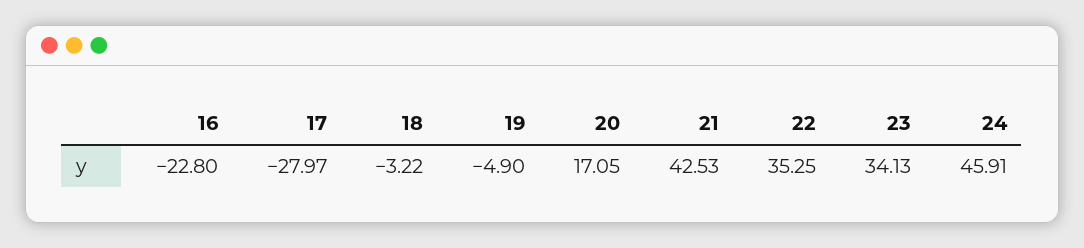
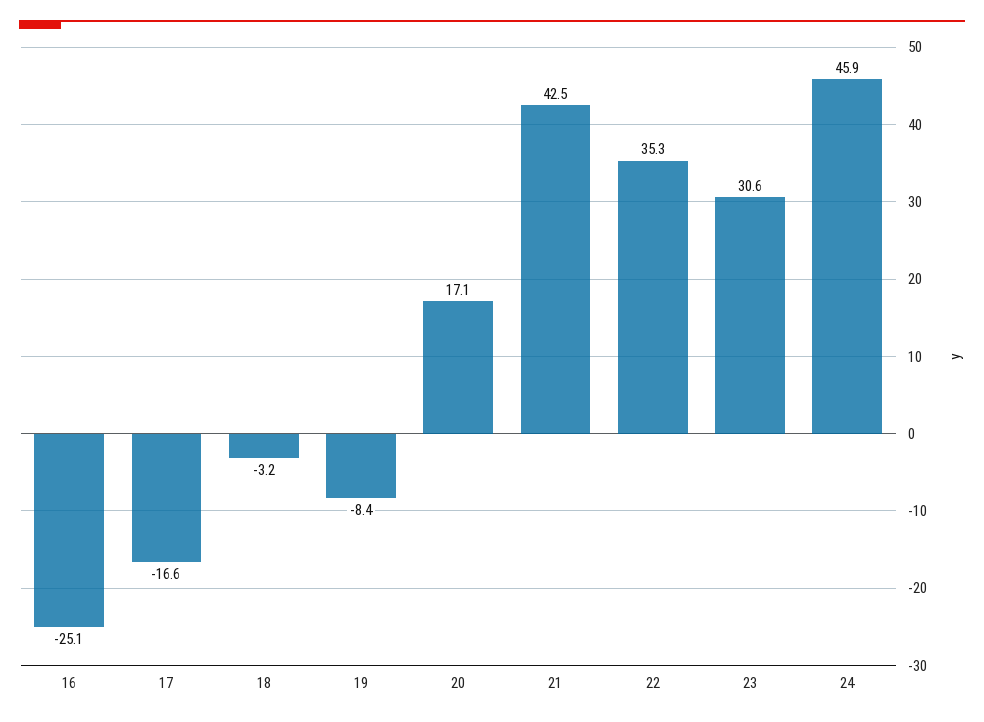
  {
-   "16": -22.8,
+   "16": -25.1,
-   "17": -27.97,
+   "17": -16.6,
    "18": -3.22,
-   "19": -4.9,
+   "19": -8.4,
    "20": 17.05,
    "21": 42.53,
    "22": 35.25,
-   "23": 34.13,
+   "23": 30.6,
    "24": 45.91
  }

